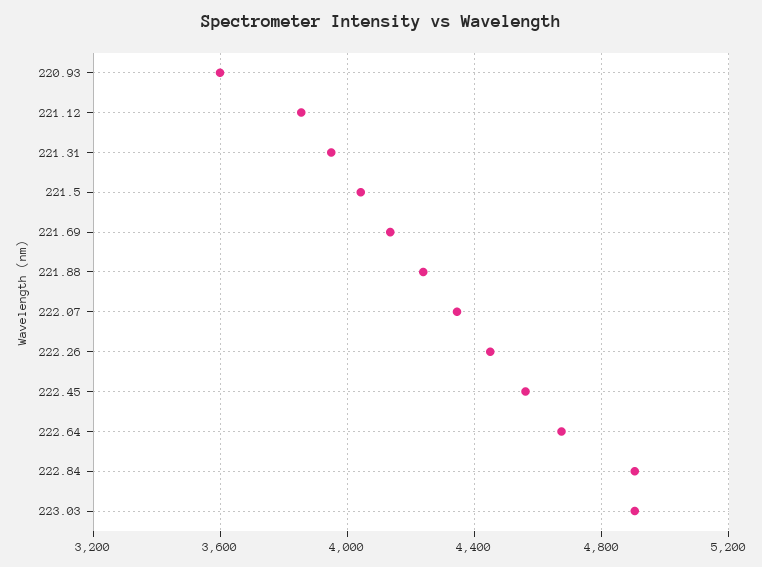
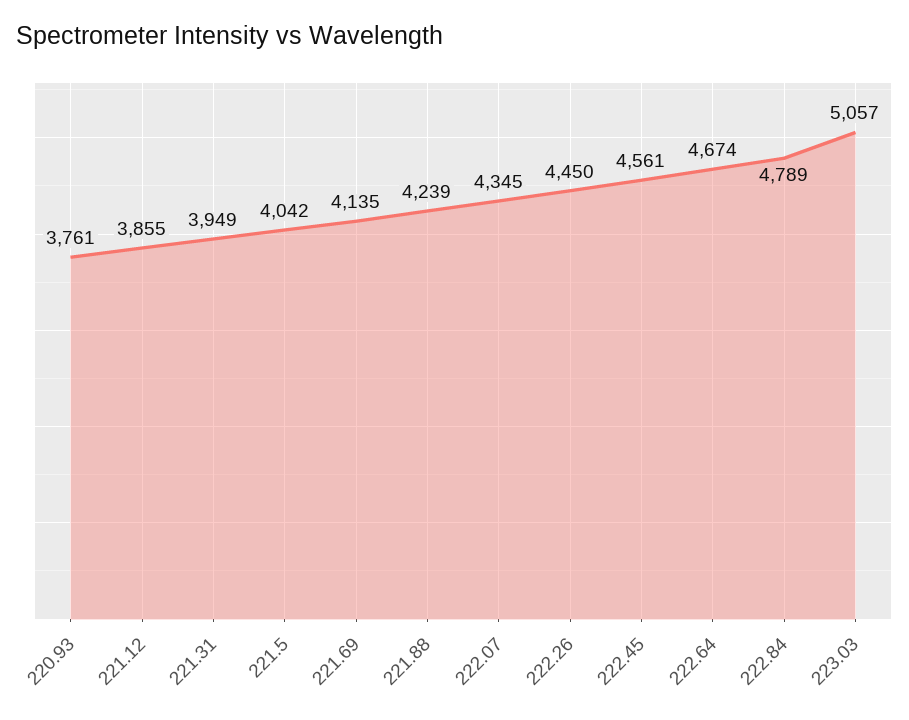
  {
-   "220.93": 3600,
+   "220.93": 3761,
    "221.12": 3855,
    "221.31": 3949,
    "221.5": 4042,
    "221.69": 4135,
    "221.88": 4239,
    "222.07": 4345,
    "222.26": 4450,
    "222.45": 4561,
    "222.64": 4674,
-   "222.84": 4900,
+   "222.84": 4789,
-   "223.03": 4900
+   "223.03": 5057
  }

